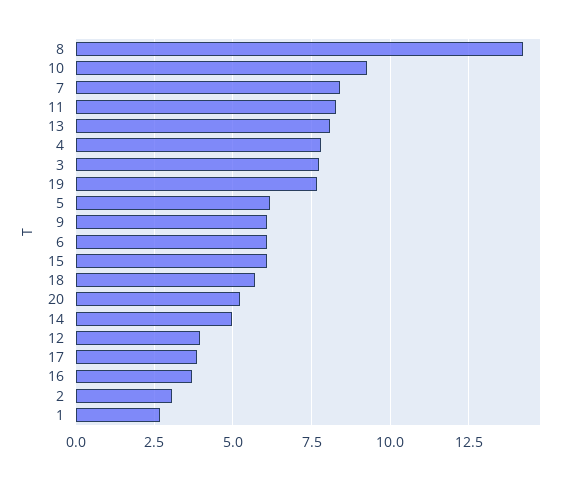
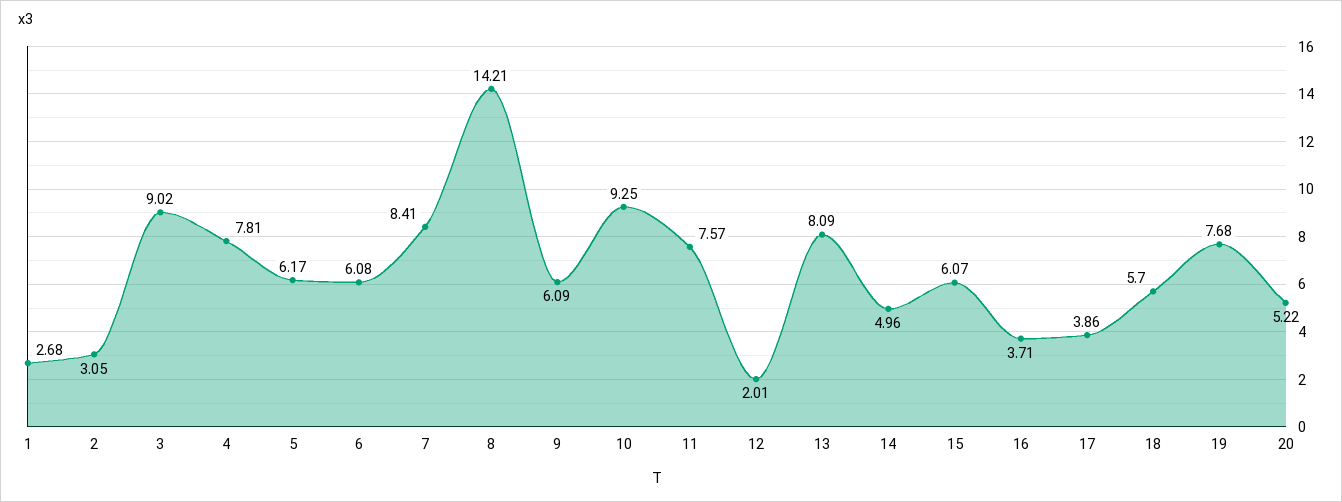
  {
    "8": 14.21,
    "10": 9.25,
    "7": 8.41,
-   "11": 8.25,
+   "11": 7.57,
    "13": 8.09,
    "4": 7.81,
-   "3": 7.75,
+   "3": 9.02,
    "19": 7.68,
    "5": 6.17,
    "9": 6.09,
    "6": 6.08,
    "15": 6.07,
    "18": 5.7,
    "20": 5.22,
    "14": 4.96,
-   "12": 4,
+   "12": 2.01,
    "17": 3.86,
    "16": 3.71,
    "2": 3.05,
    "1": 2.68
  }

